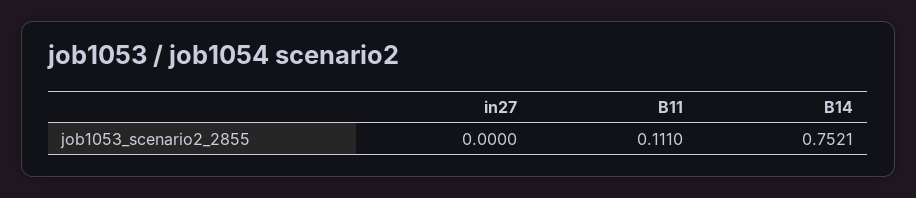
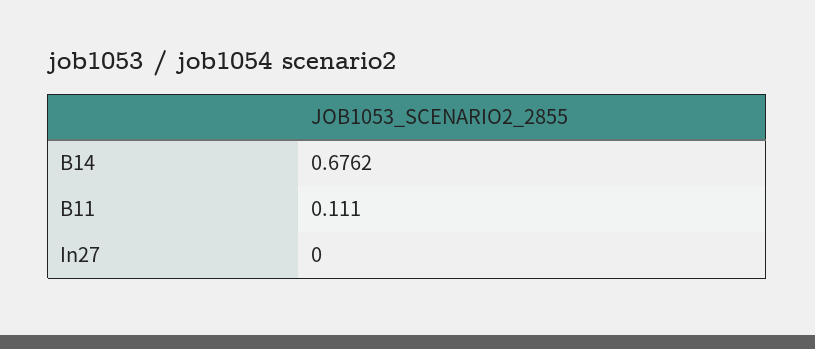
  {
    "in27": 0,
    "B11": 0.111,
-   "B14": 0.7521
+   "B14": 0.6762
  }

